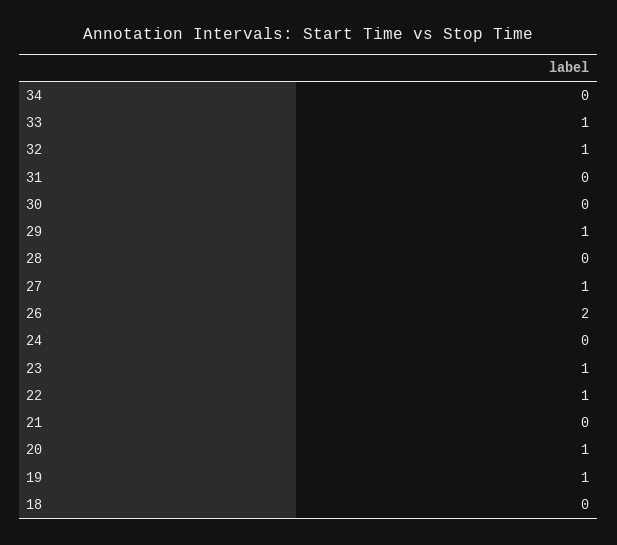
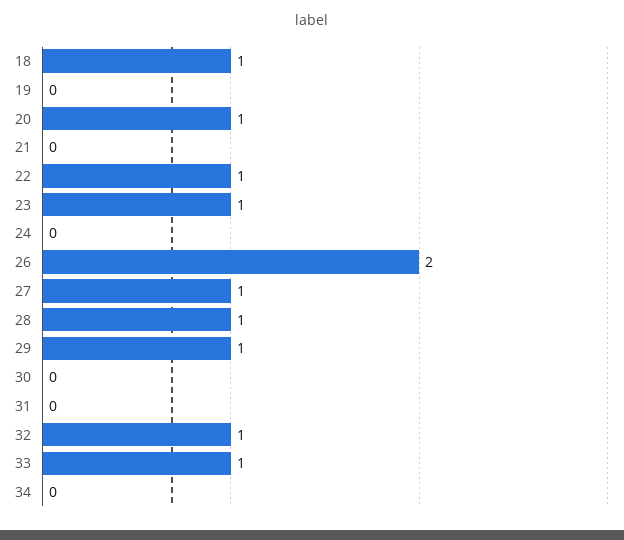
  {
    "34": 0,
    "33": 1,
    "32": 1,
    "31": 0,
    "30": 0,
    "29": 1,
-   "28": 0,
+   "28": 1,
    "27": 1,
    "26": 2,
    "24": 0,
    "23": 1,
    "22": 1,
    "21": 0,
    "20": 1,
-   "19": 1,
+   "19": 0,
-   "18": 0
+   "18": 1
  }

